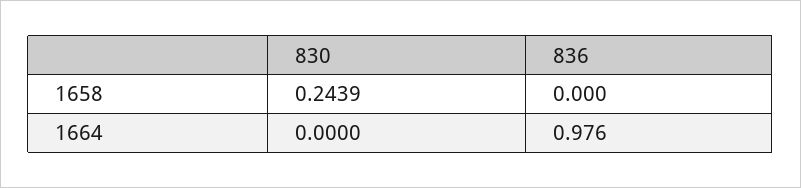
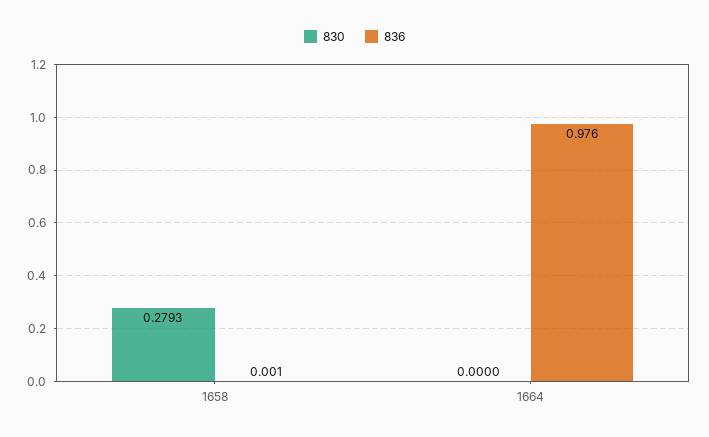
  {
    "830": {
-     "1658": 0.2439,
+     "1658": 0.2793,
      "1664": 0
    },
    "836": {
-     "1658": 0,
+     "1658": 0.001,
      "1664": 0.976
    }
  }

